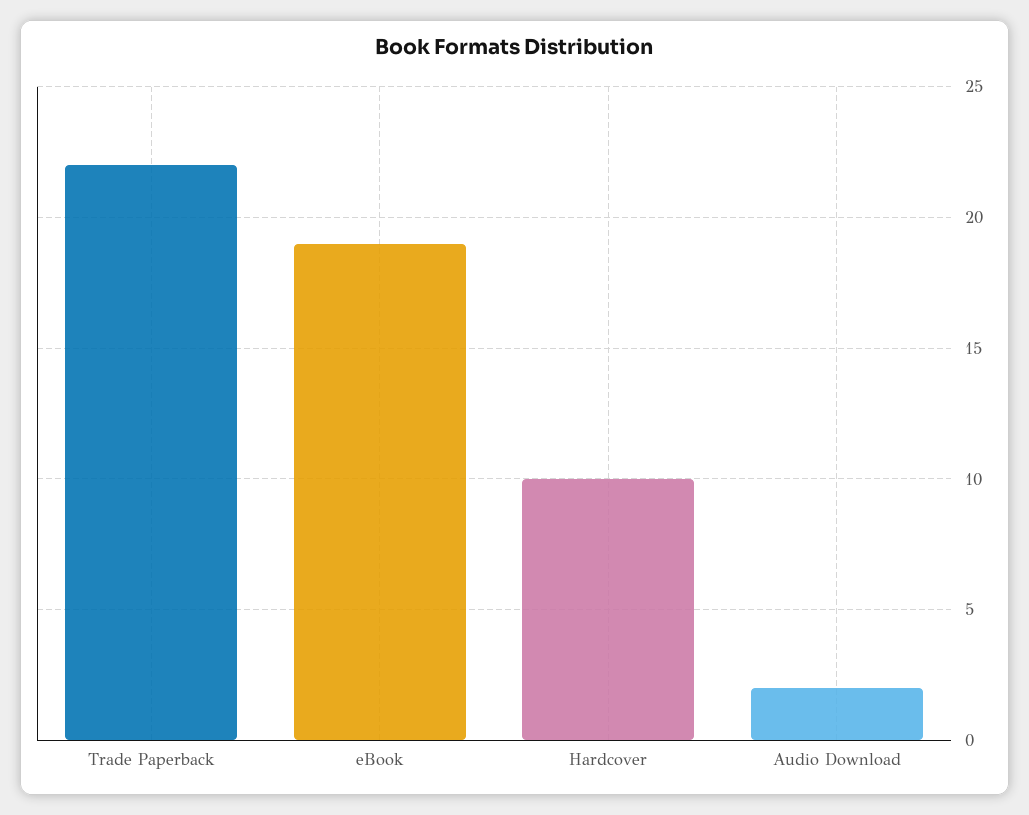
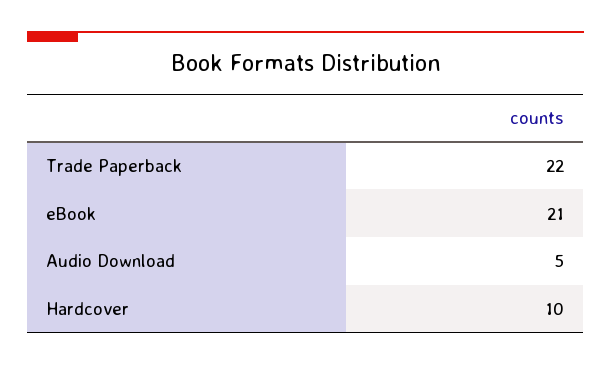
  {
    "Trade Paperback": 22,
-   "eBook": 19,
+   "eBook": 21,
    "Hardcover": 10,
-   "Audio Download": 2
+   "Audio Download": 5
  }

